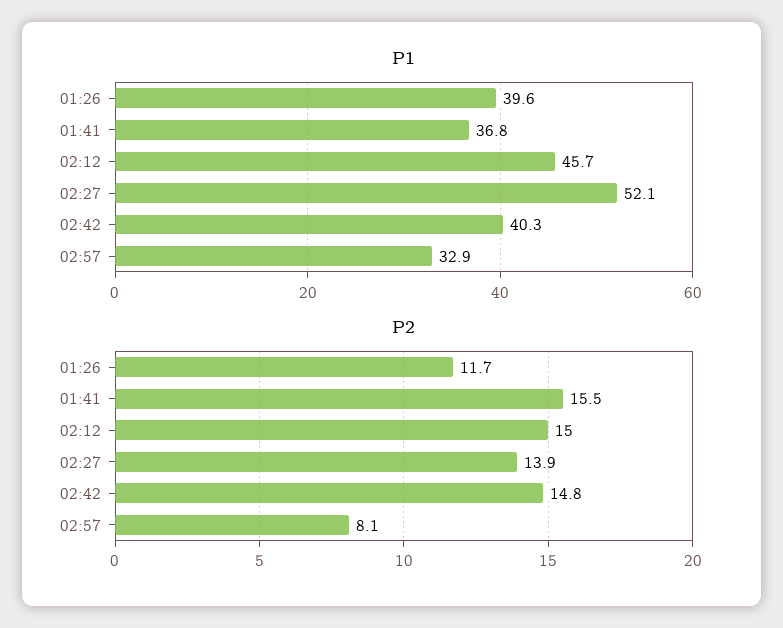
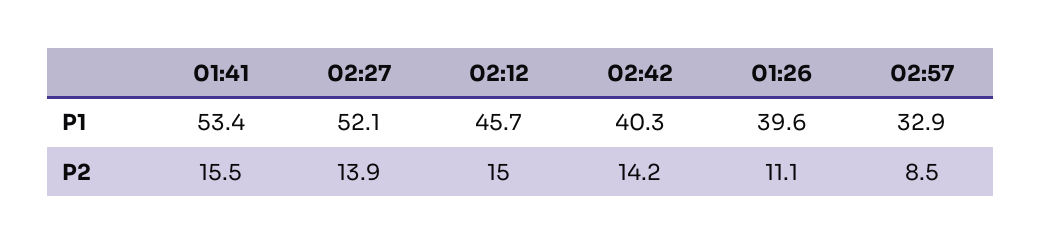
  {
    "P1": {
      "01:26": 39.6,
-     "01:41": 36.8,
+     "01:41": 53.4,
      "02:12": 45.7,
      "02:27": 52.1,
      "02:42": 40.3,
      "02:57": 32.9
    },
    "P2": {
-     "01:26": 11.7,
+     "01:26": 11.1,
      "01:41": 15.5,
      "02:12": 15,
      "02:27": 13.9,
-     "02:42": 14.8,
+     "02:42": 14.2,
-     "02:57": 8.1
+     "02:57": 8.5
    }
  }

